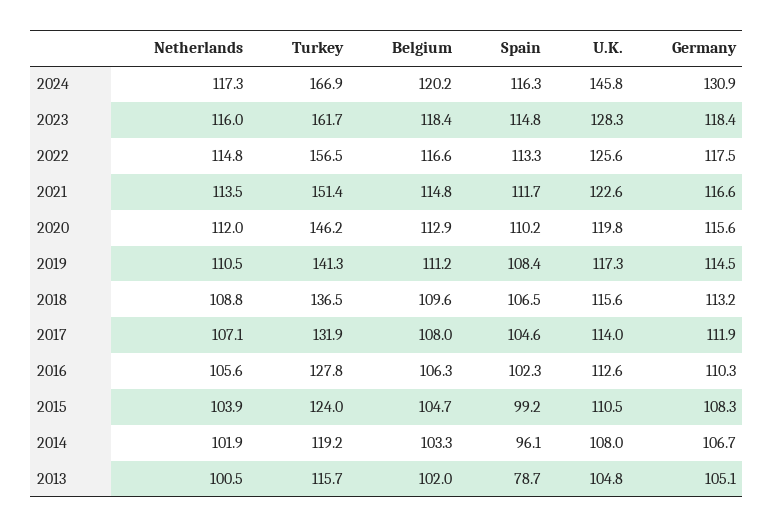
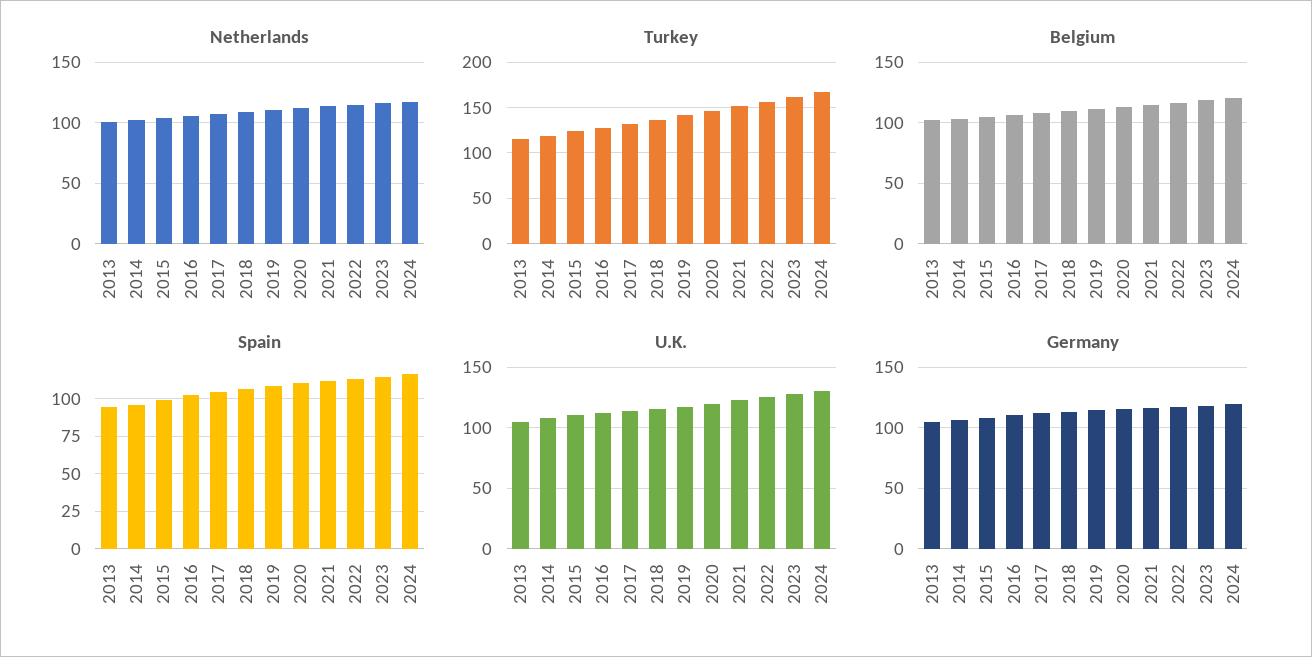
  {
    "Netherlands": {
      "2024": 117.3,
      "2023": 116,
      "2022": 114.8,
      "2021": 113.5,
      "2020": 112,
      "2019": 110.5,
      "2018": 108.8,
      "2017": 107.1,
      "2016": 105.6,
      "2015": 103.9,
      "2014": 101.9,
      "2013": 100.5
    },
    "Turkey": {
      "2024": 166.9,
      "2023": 161.7,
      "2022": 156.5,
      "2021": 151.4,
      "2020": 146.2,
      "2019": 141.3,
      "2018": 136.5,
      "2017": 131.9,
      "2016": 127.8,
      "2015": 124,
      "2014": 119.2,
      "2013": 115.7
    },
    "Belgium": {
      "2024": 120.2,
      "2023": 118.4,
      "2022": 116.6,
      "2021": 114.8,
      "2020": 112.9,
      "2019": 111.2,
      "2018": 109.6,
      "2017": 108,
      "2016": 106.3,
      "2015": 104.7,
      "2014": 103.3,
      "2013": 102
    },
    "Spain": {
      "2024": 116.3,
      "2023": 114.8,
      "2022": 113.3,
      "2021": 111.7,
      "2020": 110.2,
      "2019": 108.4,
      "2018": 106.5,
      "2017": 104.6,
      "2016": 102.3,
      "2015": 99.2,
      "2014": 96.1,
-     "2013": 78.7
+     "2013": 95
    },
    "U.K.": {
-     "2024": 145.8,
+     "2024": 130,
      "2023": 128.3,
      "2022": 125.6,
      "2021": 122.6,
      "2020": 119.8,
      "2019": 117.3,
      "2018": 115.6,
      "2017": 114,
      "2016": 112.6,
      "2015": 110.5,
      "2014": 108,
      "2013": 104.8
    },
    "Germany": {
-     "2024": 130.9,
+     "2024": 120,
      "2023": 118.4,
      "2022": 117.5,
      "2021": 116.6,
      "2020": 115.6,
      "2019": 114.5,
      "2018": 113.2,
      "2017": 111.9,
      "2016": 110.3,
      "2015": 108.3,
      "2014": 106.7,
      "2013": 105.1
    }
  }

